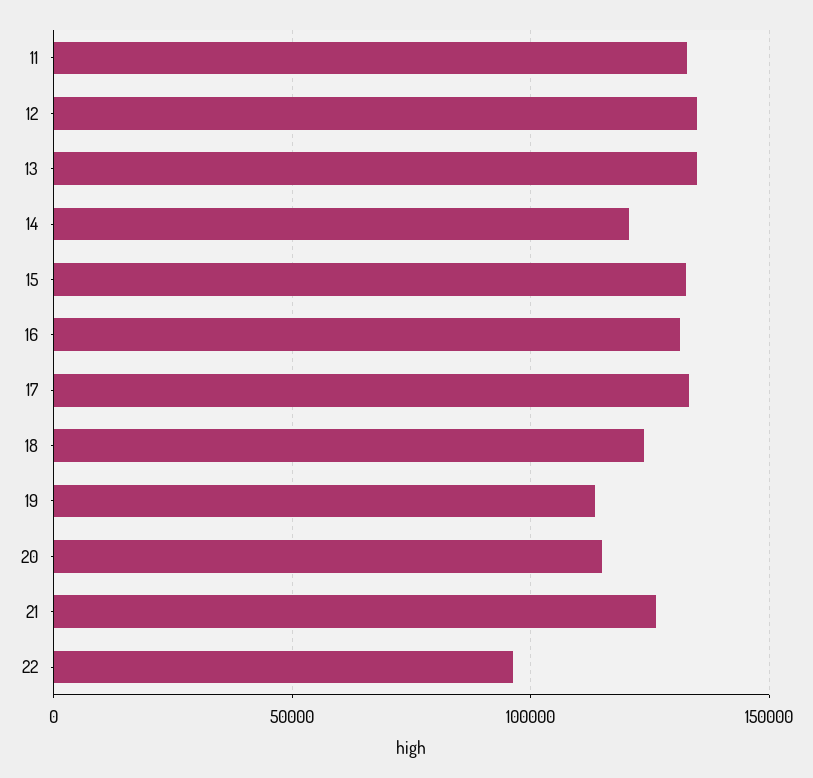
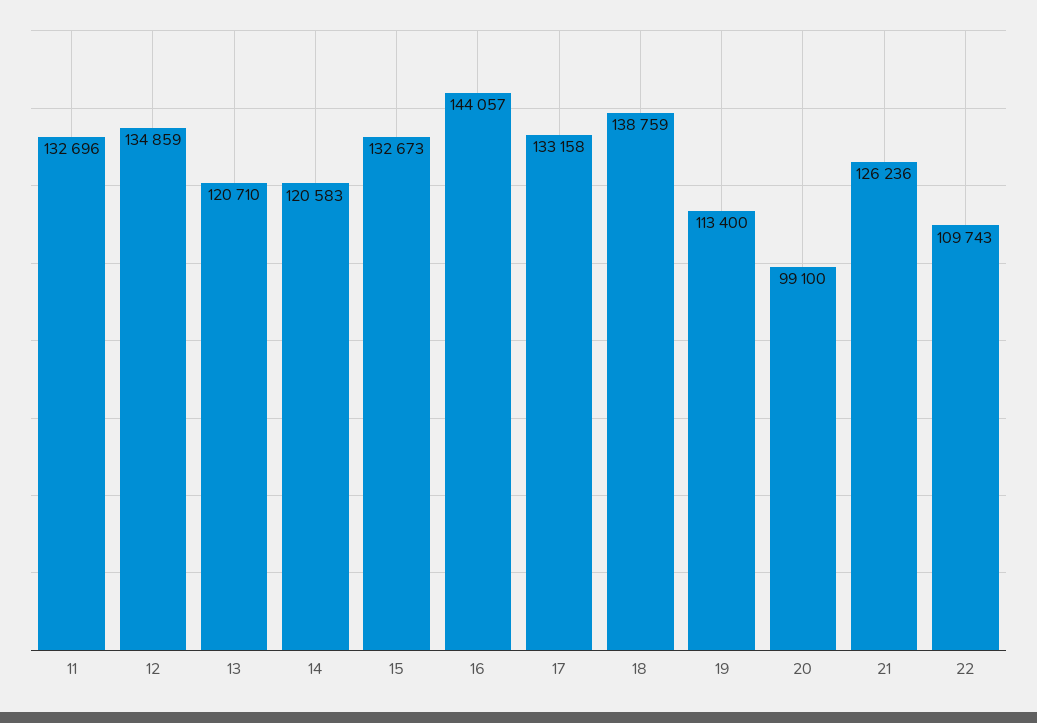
  {
    "11": 132696,
    "12": 134859,
-   "13": 135000,
+   "13": 120710,
    "14": 120583,
    "15": 132673,
-   "16": 130000,
+   "16": 144057,
    "17": 133158,
-   "18": 125000,
+   "18": 138759,
    "19": 113400,
-   "20": 115000,
+   "20": 99100,
    "21": 126236,
-   "22": 95000
+   "22": 109743
  }

